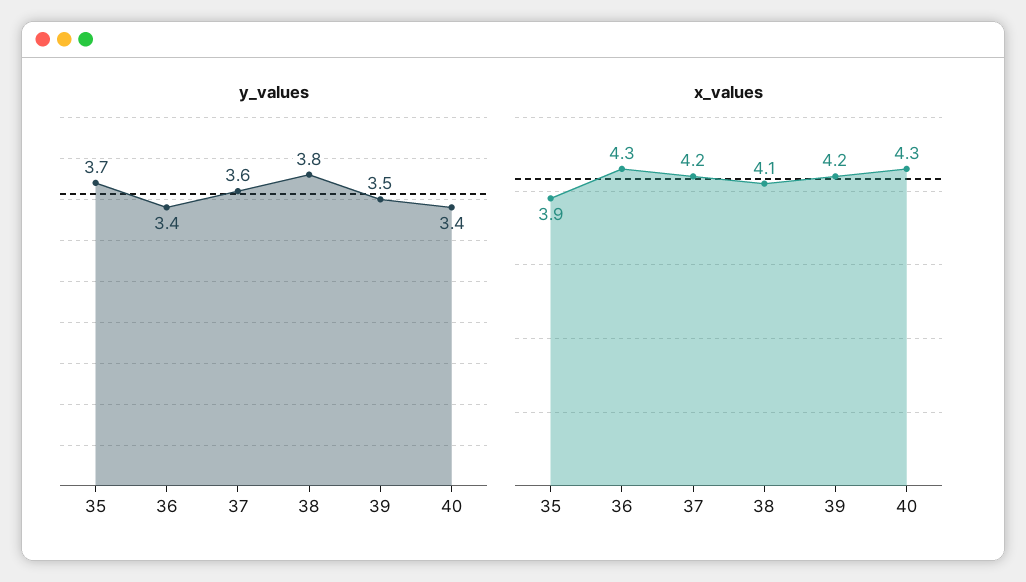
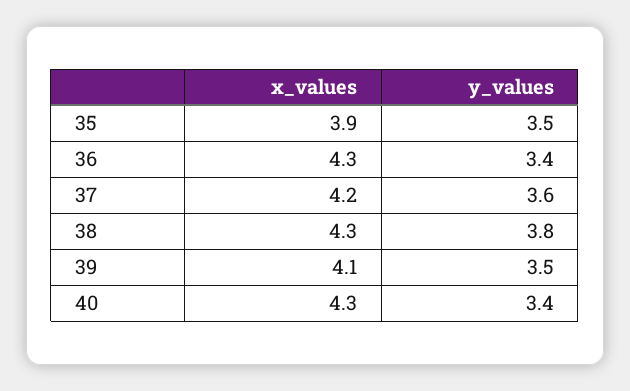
  {
    "y_values": {
-     "35": 3.7,
+     "35": 3.5,
      "36": 3.4,
      "37": 3.6,
      "38": 3.8,
      "39": 3.5,
      "40": 3.4
    },
    "x_values": {
      "35": 3.9,
      "36": 4.3,
      "37": 4.2,
-     "38": 4.1,
+     "38": 4.3,
-     "39": 4.2,
+     "39": 4.1,
      "40": 4.3
    }
  }

